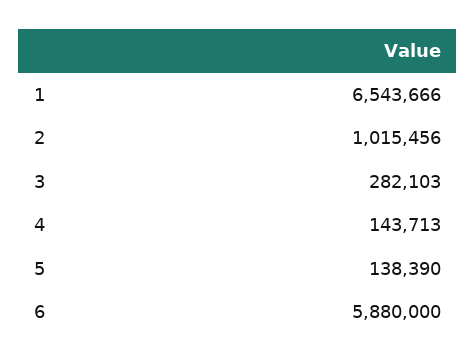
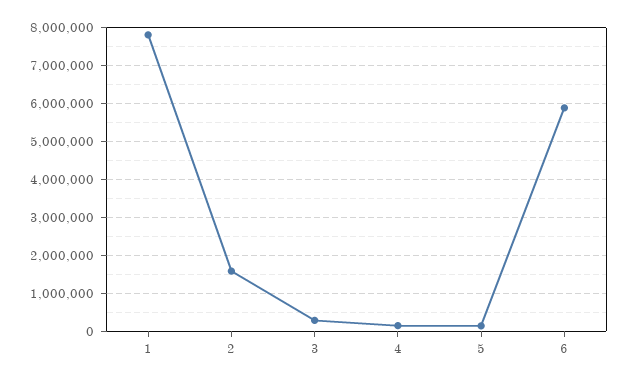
  {
-   "1": 6543666,
+   "1": 7800000,
-   "2": 1015456,
+   "2": 1600000,
    "3": 282103,
    "4": 143713,
    "5": 138390,
    "6": 5880000
  }

